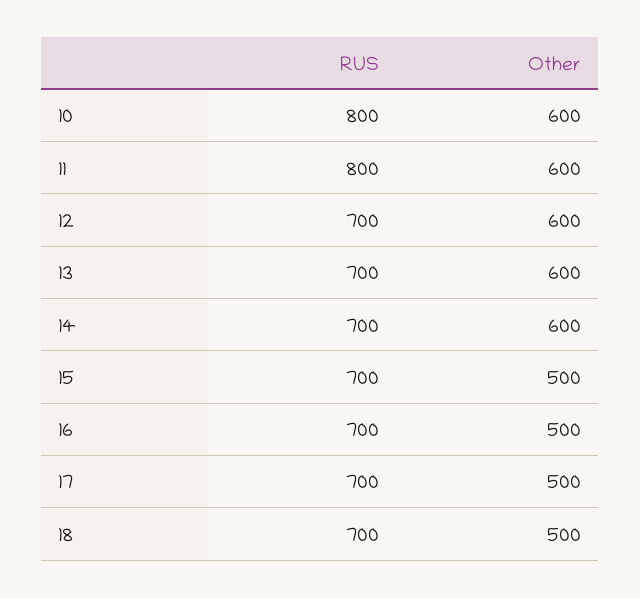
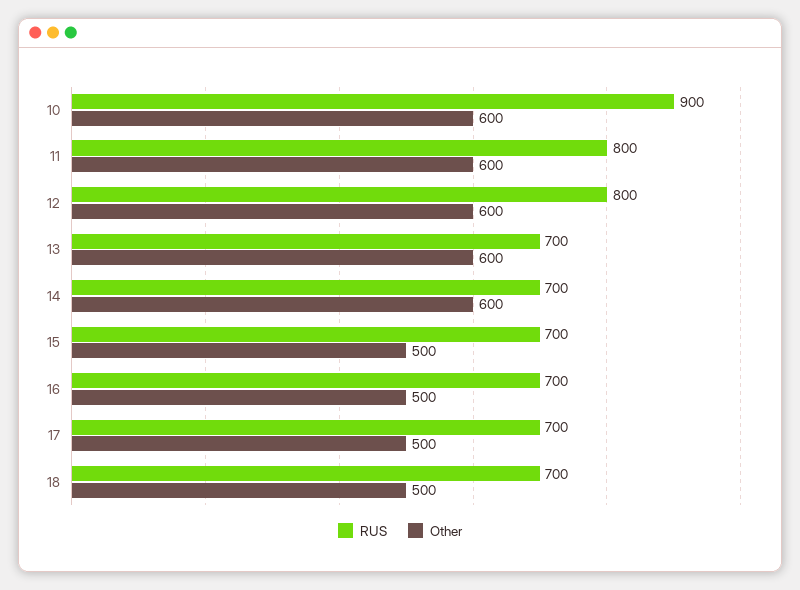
  {
    "RUS": {
-     "10": 800,
+     "10": 900,
      "11": 800,
-     "12": 700,
+     "12": 800,
      "13": 700,
      "14": 700,
      "15": 700,
      "16": 700,
      "17": 700,
      "18": 700
    },
    "Other": {
      "10": 600,
      "11": 600,
      "12": 600,
      "13": 600,
      "14": 600,
      "15": 500,
      "16": 500,
      "17": 500,
      "18": 500
    }
  }

